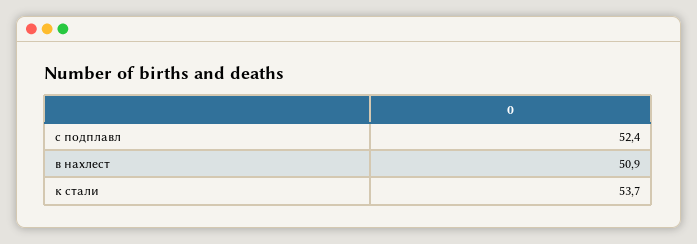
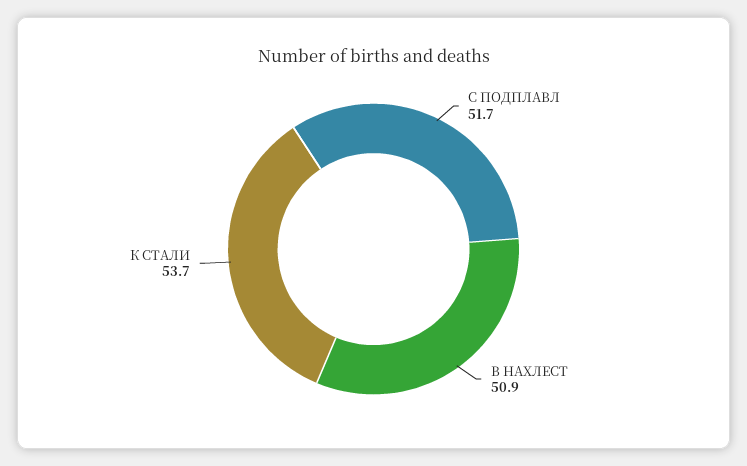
  {
-   "с подплавл": 52.4,
+   "с подплавл": 51.7,
    "в нахлест": 50.9,
    "к стали": 53.7
  }

